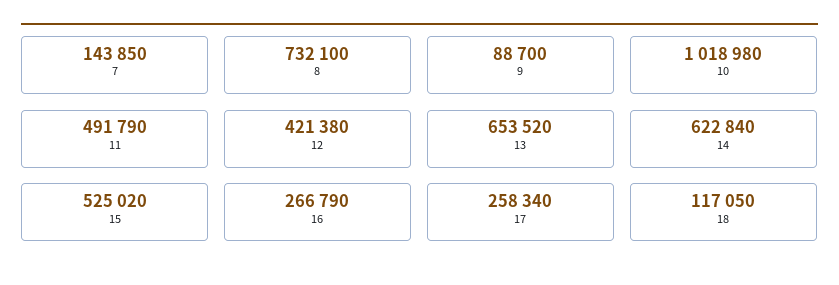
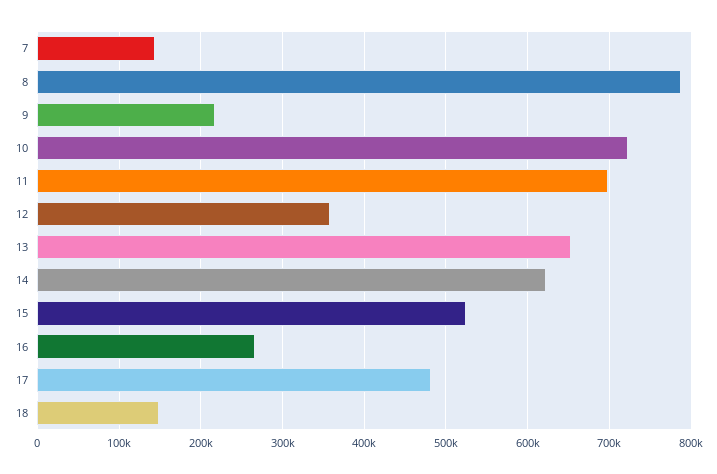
  {
    "7": 143850,
-   "8": 732100,
+   "8": 790000,
-   "9": 88700,
+   "9": 220000,
-   "10": 1018980,
+   "10": 720000,
-   "11": 491790,
+   "11": 700000,
-   "12": 421380,
+   "12": 360000,
    "13": 653520,
    "14": 622840,
    "15": 525020,
    "16": 266790,
-   "17": 258340,
+   "17": 480000,
-   "18": 117050
+   "18": 150000
  }

